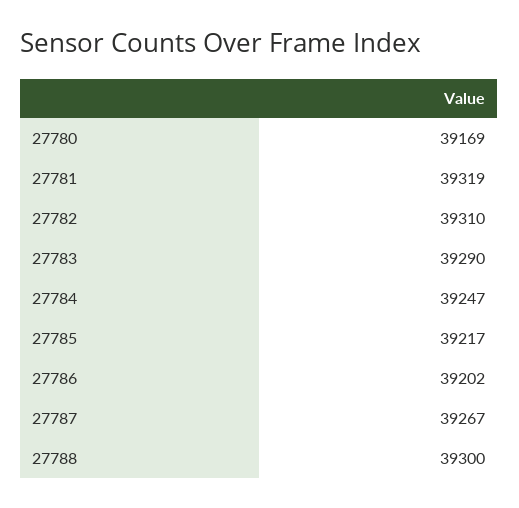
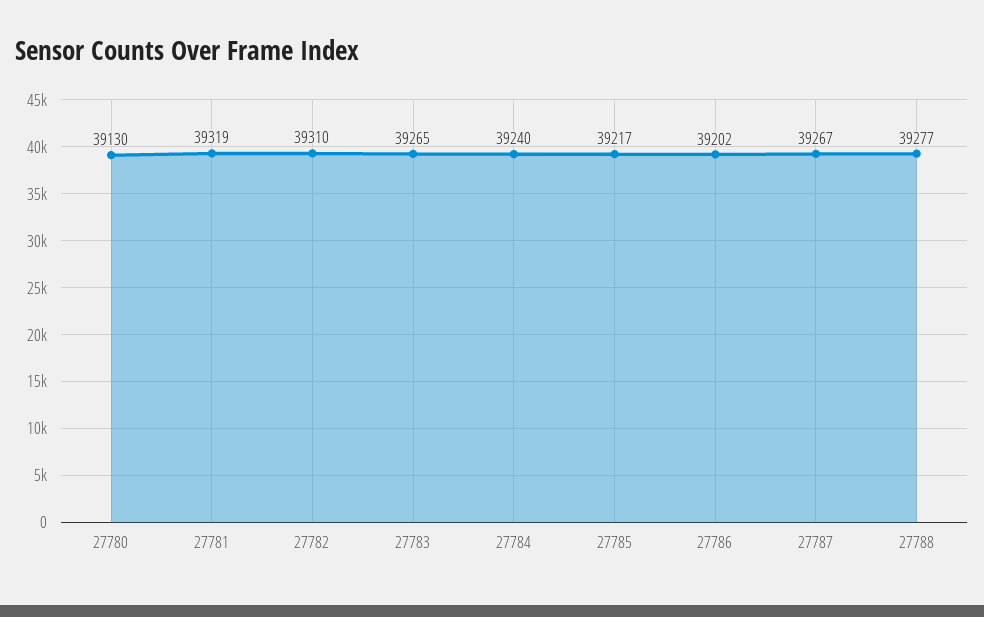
  {
-   "27780": 39169,
+   "27780": 39130,
    "27781": 39319,
    "27782": 39310,
-   "27783": 39290,
+   "27783": 39265,
-   "27784": 39247,
+   "27784": 39240,
    "27785": 39217,
    "27786": 39202,
    "27787": 39267,
-   "27788": 39300
+   "27788": 39277
  }

